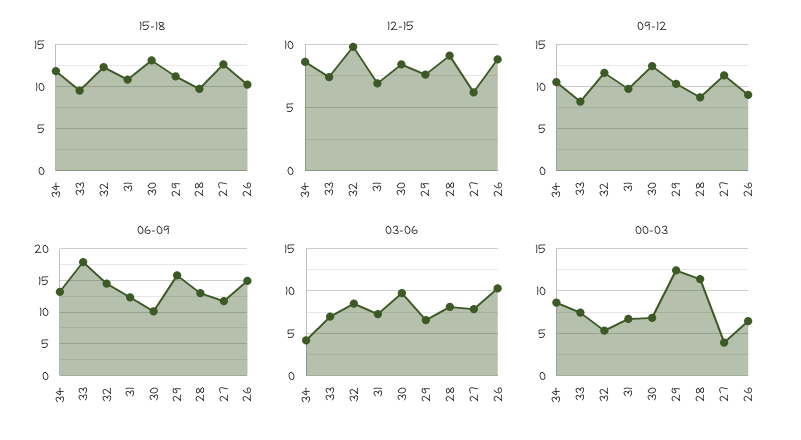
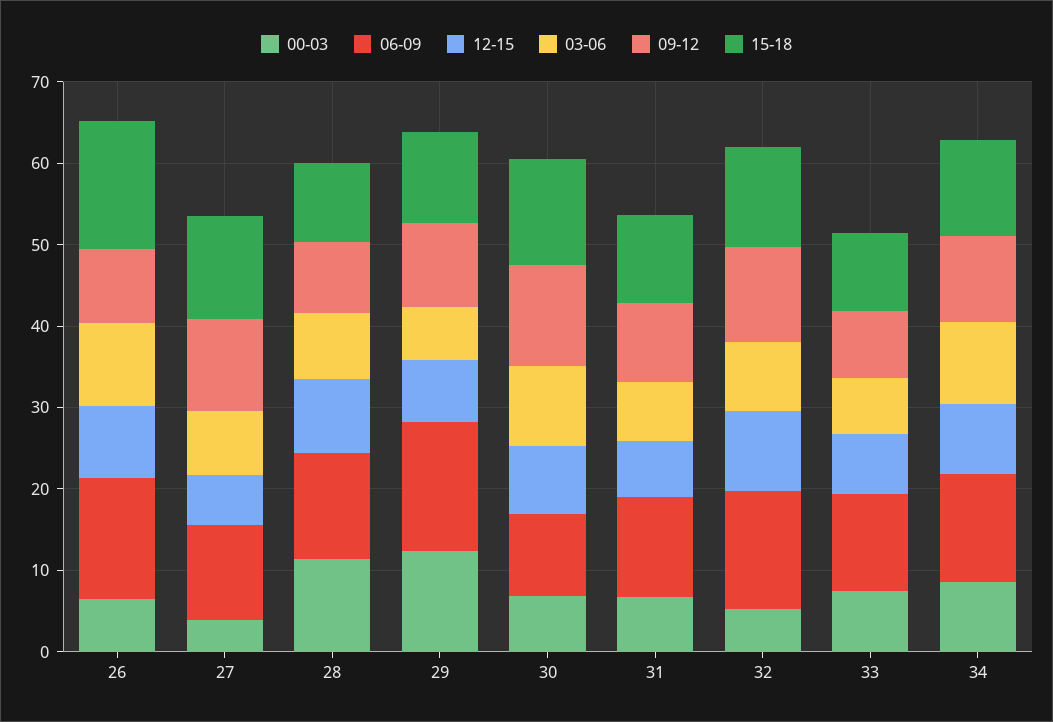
  {
    "15-18": {
      "34": 12,
      "33": 10,
      "32": 12,
      "31": 11,
      "30": 13,
      "29": 11,
      "28": 10,
      "27": 13,
-     "26": 10
+     "26": 16
    },
    "12-15": {
      "34": 8.5,
      "33": 7.5,
      "32": 10,
      "31": 7,
      "30": 8.5,
      "29": 7.5,
      "28": 9,
      "27": 6,
      "26": 9
    },
    "09-12": {
      "34": 11,
      "33": 8,
      "32": 12,
      "31": 10,
      "30": 12,
      "29": 10,
      "28": 9,
      "27": 11,
      "26": 9
    },
    "06-09": {
      "34": 13,
-     "33": 18,
+     "33": 12,
      "32": 15,
      "31": 12,
      "30": 10,
      "29": 16,
      "28": 13,
      "27": 12,
      "26": 15
    },
    "03-06": {
-     "34": 4,
+     "34": 10,
      "33": 7,
      "32": 9,
      "31": 7,
      "30": 10,
      "29": 7,
      "28": 8,
      "27": 8,
      "26": 10
    },
    "00-03": {
      "34": 9,
      "33": 7,
      "32": 5,
      "31": 7,
      "30": 7,
      "29": 12,
      "28": 11,
      "27": 4,
      "26": 6
    }
  }

